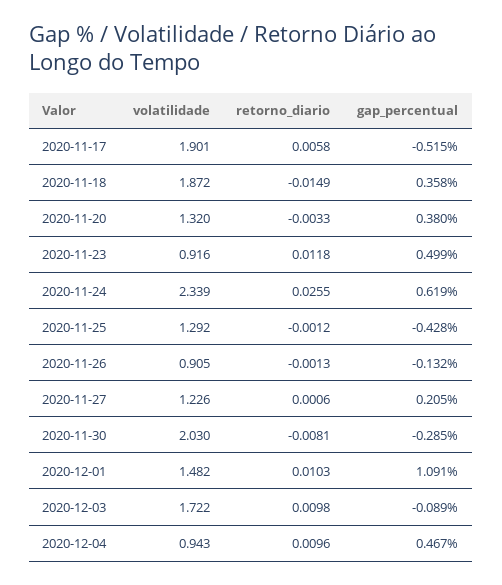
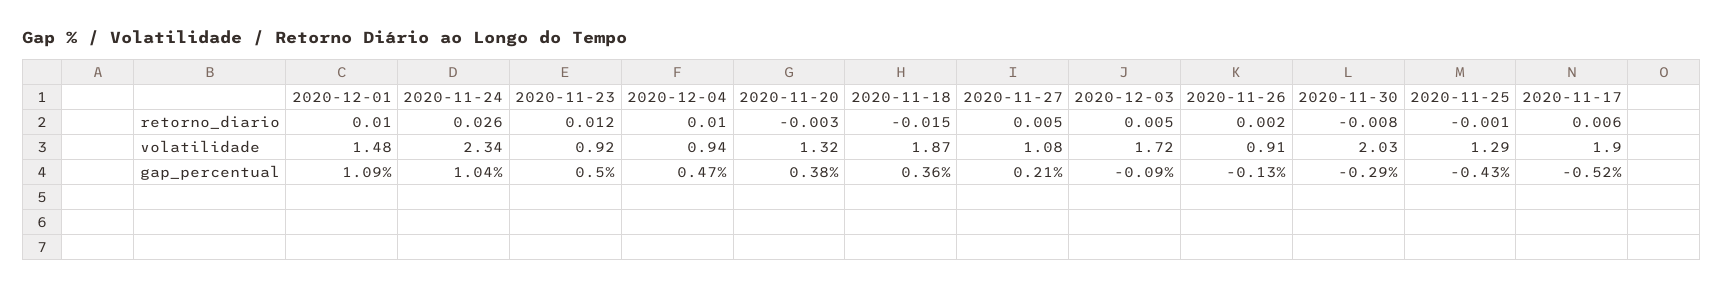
  {
    "volatilidade": {
      "2020-11-17": 1.901,
      "2020-11-18": 1.872,
      "2020-11-20": 1.32,
      "2020-11-23": 0.916,
      "2020-11-24": 2.339,
      "2020-11-25": 1.292,
      "2020-11-26": 0.905,
-     "2020-11-27": 1.226,
+     "2020-11-27": 1.08,
      "2020-11-30": 2.03,
      "2020-12-01": 1.482,
      "2020-12-03": 1.722,
      "2020-12-04": 0.943
    },
    "retorno_diario": {
      "2020-11-17": 0.0058,
      "2020-11-18": -0.0149,
      "2020-11-20": -0.0033,
      "2020-11-23": 0.0118,
      "2020-11-24": 0.0255,
      "2020-11-25": -0.0012,
-     "2020-11-26": -0.0013,
+     "2020-11-26": 0.002,
-     "2020-11-27": 0.0006,
+     "2020-11-27": 0.005,
      "2020-11-30": -0.0081,
      "2020-12-01": 0.0103,
-     "2020-12-03": 0.0098,
+     "2020-12-03": 0.005,
      "2020-12-04": 0.0096
    },
    "gap_percentual": {
      "2020-11-17": -0.515,
      "2020-11-18": 0.358,
      "2020-11-20": 0.38,
      "2020-11-23": 0.499,
-     "2020-11-24": 0.619,
+     "2020-11-24": 1.04,
      "2020-11-25": -0.428,
      "2020-11-26": -0.132,
      "2020-11-27": 0.205,
      "2020-11-30": -0.285,
      "2020-12-01": 1.091,
      "2020-12-03": -0.089,
      "2020-12-04": 0.467
    }
  }

